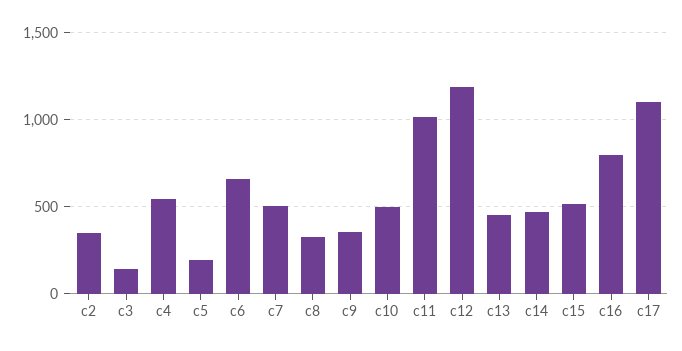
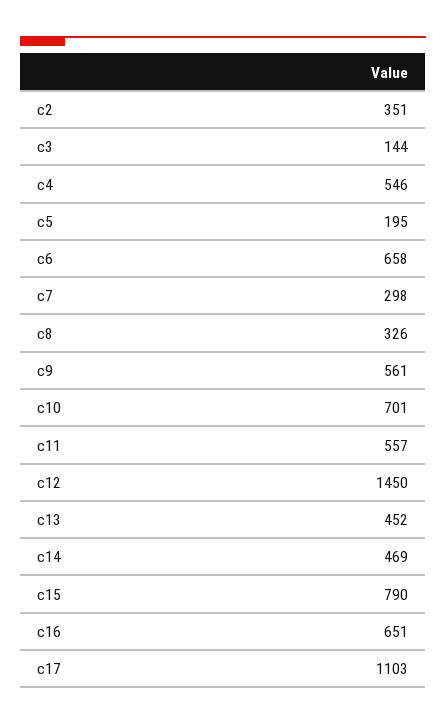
  {
    "c2": 351,
    "c3": 144,
    "c4": 546,
    "c5": 195,
    "c6": 658,
-   "c7": 500,
+   "c7": 298,
    "c8": 326,
-   "c9": 350,
+   "c9": 561,
-   "c10": 500,
+   "c10": 701,
-   "c11": 1000,
+   "c11": 557,
-   "c12": 1200,
+   "c12": 1450,
    "c13": 452,
    "c14": 469,
-   "c15": 500,
+   "c15": 790,
-   "c16": 800,
+   "c16": 651,
    "c17": 1103
  }

